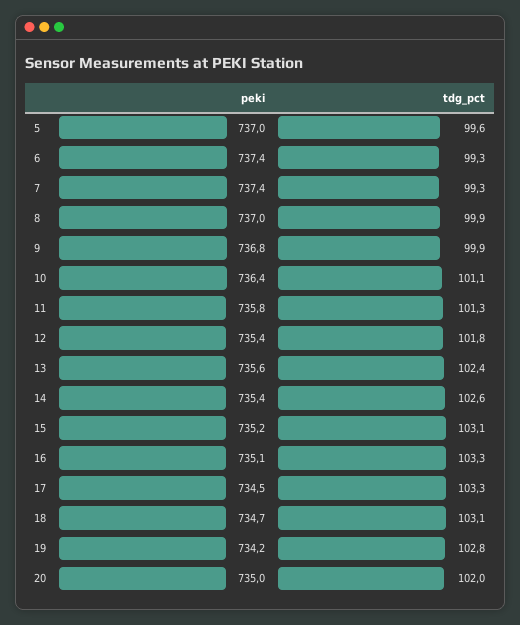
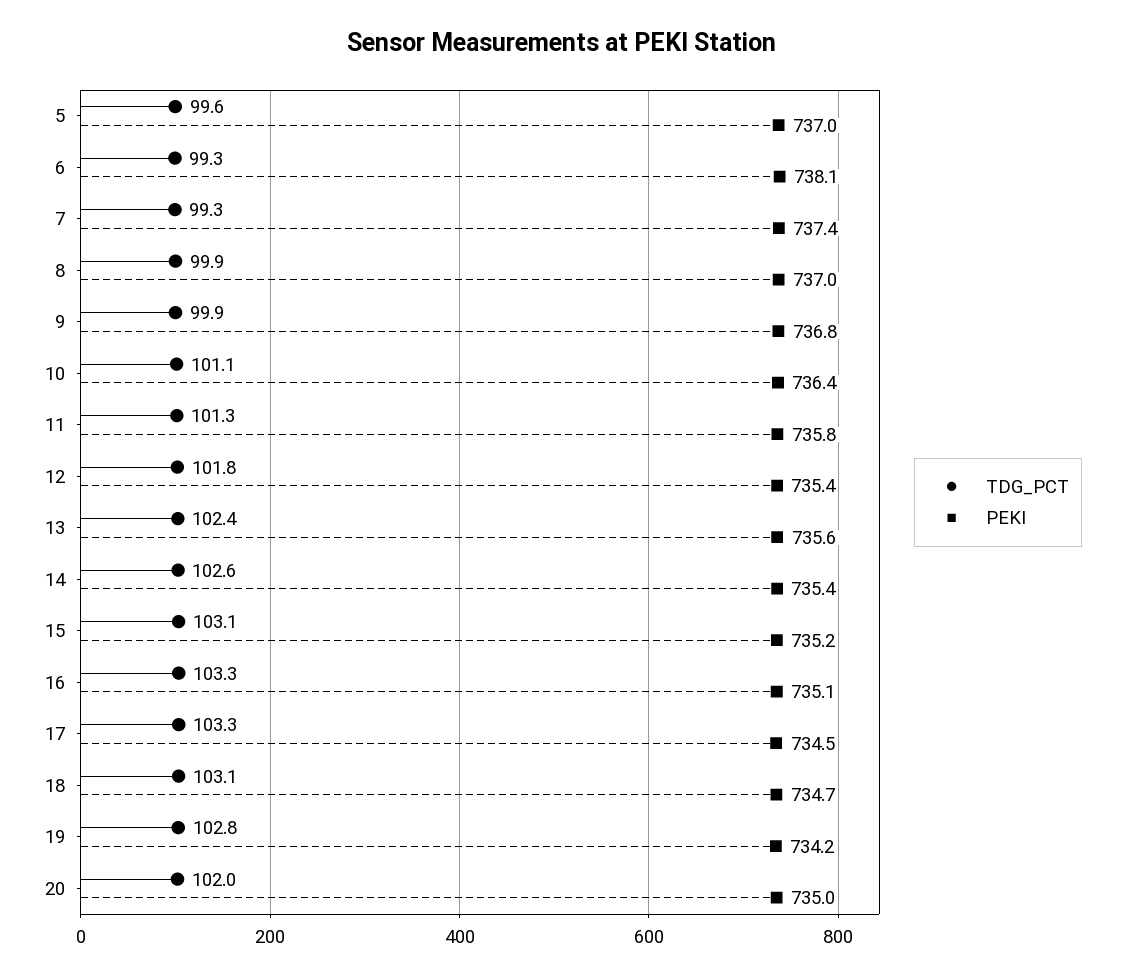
  {
    "peki": {
      "5": 737,
-     "6": 737.4,
+     "6": 738.1,
      "7": 737.4,
      "8": 737,
      "9": 736.8,
      "10": 736.4,
      "11": 735.8,
      "12": 735.4,
      "13": 735.6,
      "14": 735.4,
      "15": 735.2,
      "16": 735.1,
      "17": 734.5,
      "18": 734.7,
      "19": 734.2,
      "20": 735
    },
    "tdg_pct": {
      "5": 99.6,
      "6": 99.3,
      "7": 99.3,
      "8": 99.9,
      "9": 99.9,
      "10": 101.1,
      "11": 101.3,
      "12": 101.8,
      "13": 102.4,
      "14": 102.6,
      "15": 103.1,
      "16": 103.3,
      "17": 103.3,
      "18": 103.1,
      "19": 102.8,
      "20": 102
    }
  }

